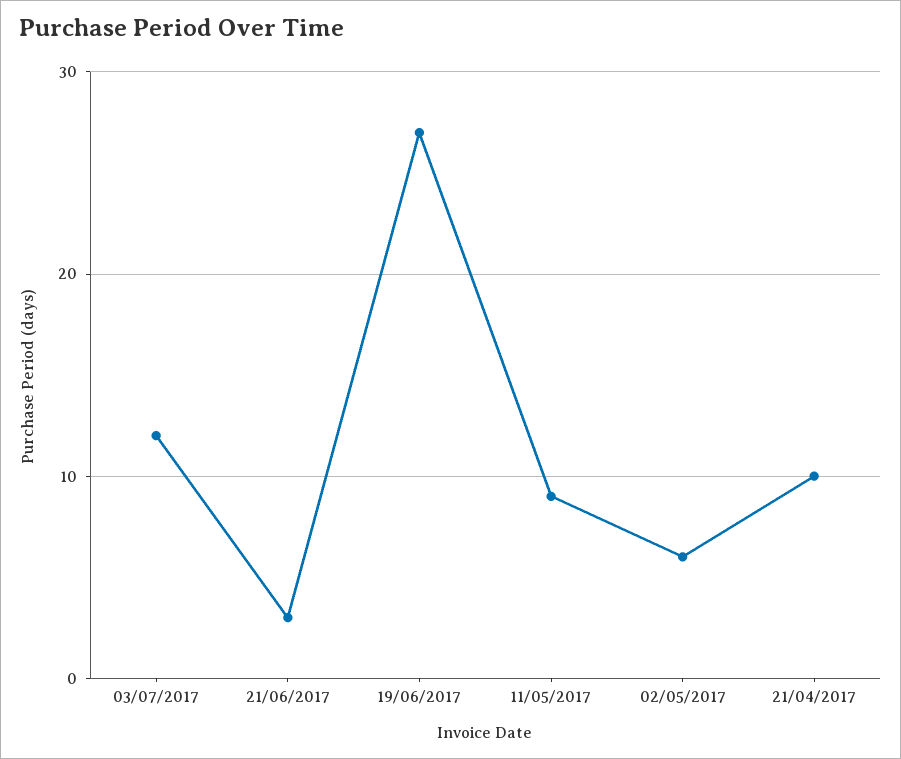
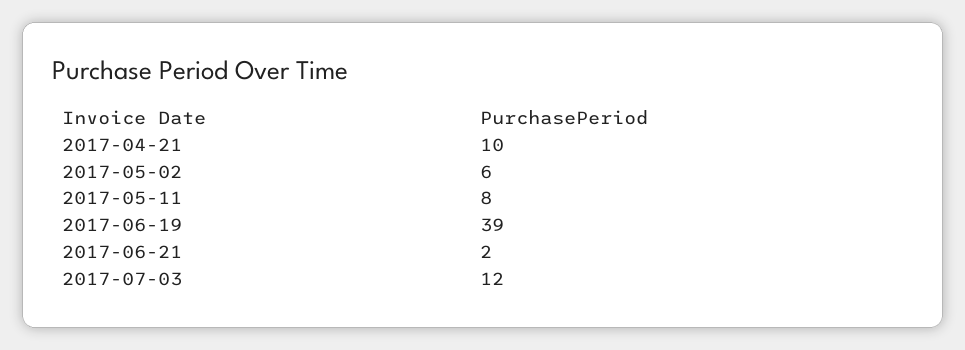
  {
    "03/07/2017": 12,
-   "21/06/2017": 3,
+   "21/06/2017": 2,
-   "19/06/2017": 27,
+   "19/06/2017": 39,
-   "11/05/2017": 9,
+   "11/05/2017": 8,
    "02/05/2017": 6,
    "21/04/2017": 10
  }

